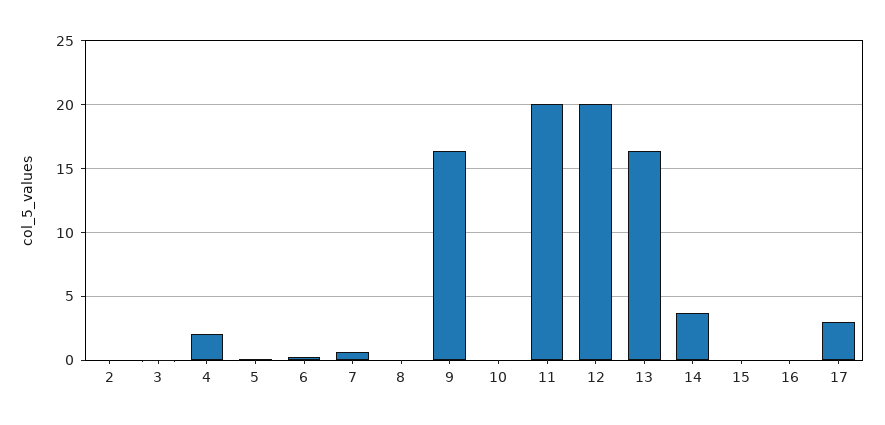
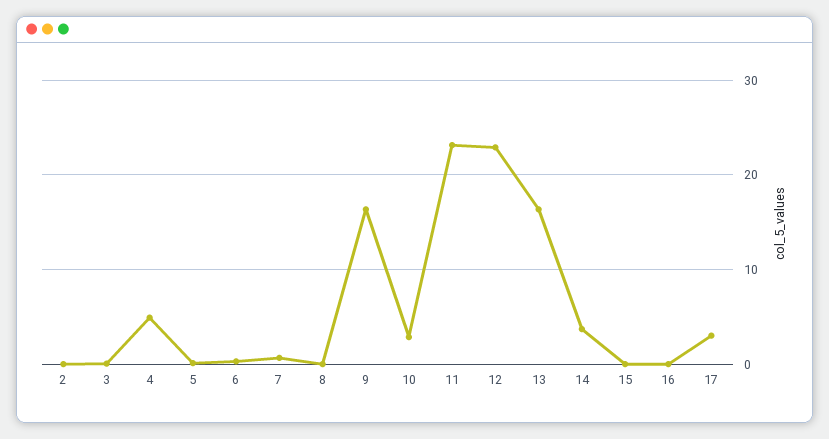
  {
    "2": 0,
    "3": 0,
-   "4": 2,
+   "4": 5,
    "5": 0,
    "6": 0.5,
    "7": 0.5,
    "8": 0,
    "9": 16.5,
-   "10": 0,
+   "10": 3,
-   "11": 20,
+   "11": 23,
-   "12": 20,
+   "12": 23,
    "13": 16.5,
    "14": 3.5,
    "15": 0,
    "16": 0,
    "17": 3
  }

